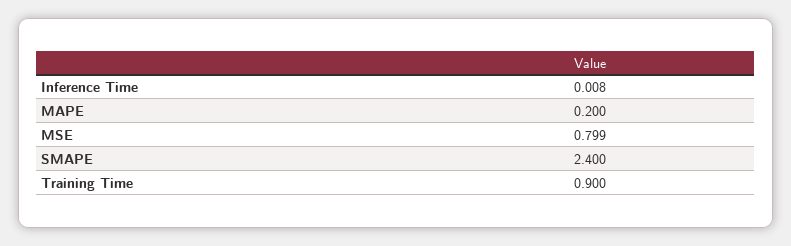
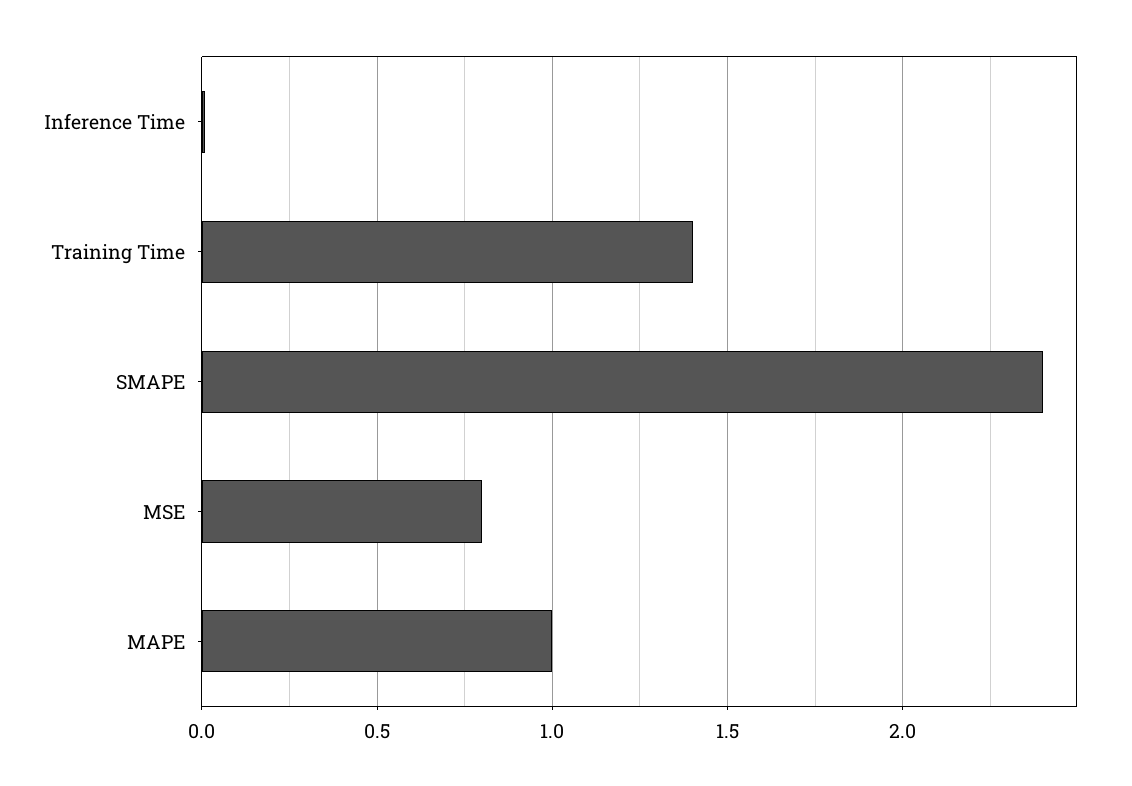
  {
    "Inference Time": 0.008,
-   "MAPE": 0.2,
+   "MAPE": 1,
    "MSE": 0.799,
    "SMAPE": 2.4,
-   "Training Time": 0.9
+   "Training Time": 1.4
  }

